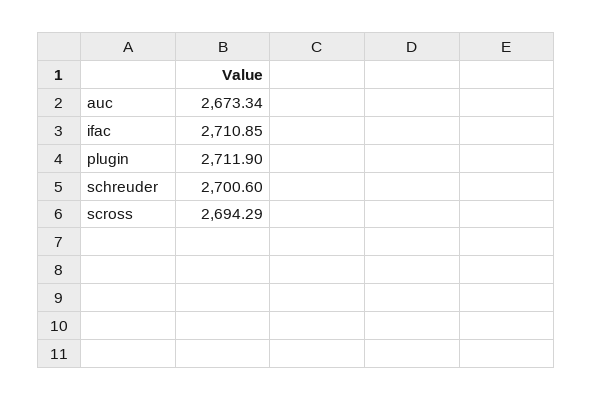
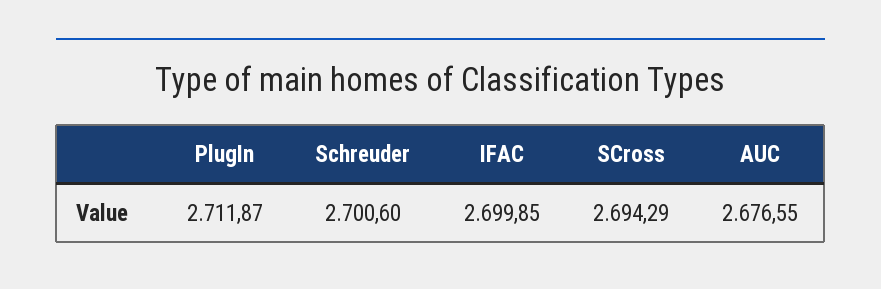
  {
-   "auc": 2673.34,
+   "auc": 2676.55,
-   "ifac": 2710.85,
+   "ifac": 2699.85,
-   "plugin": 2711.9,
+   "plugin": 2711.87,
    "schreuder": 2700.6,
    "scross": 2694.29
  }

